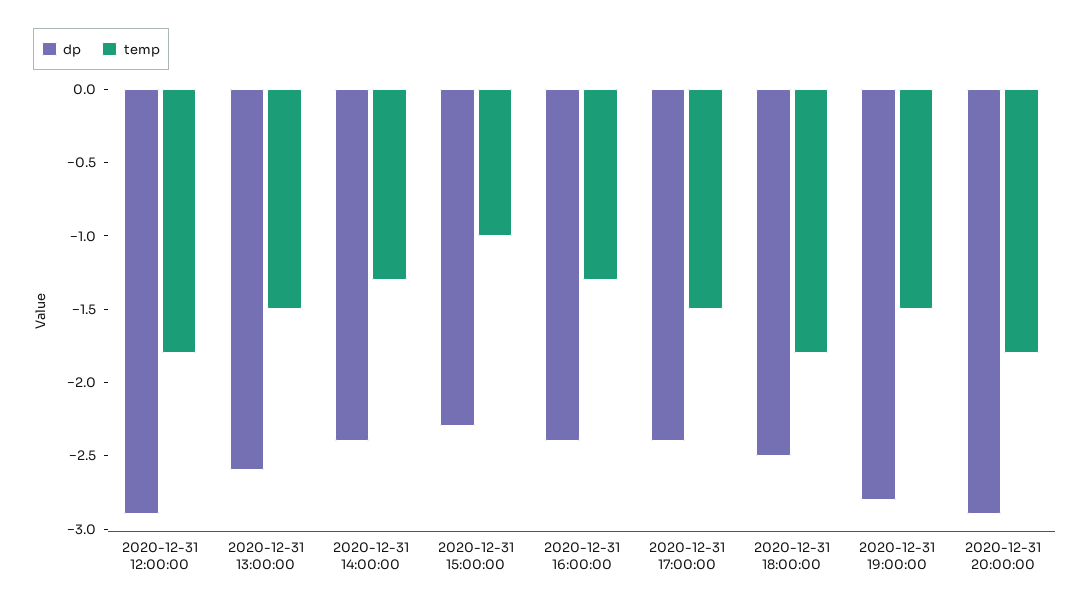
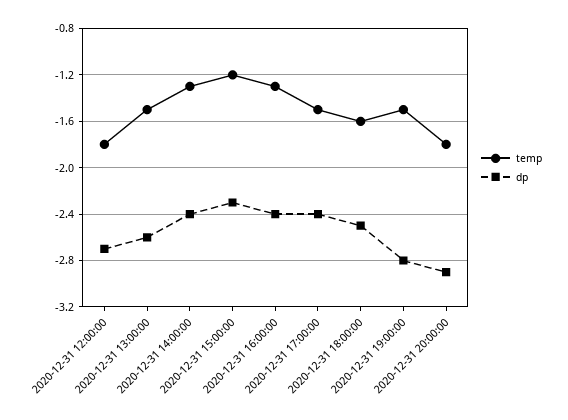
  {
    "dp": {
-     "2020-12-31 12:00:00": -2.9,
+     "2020-12-31 12:00:00": -2.7,
      "2020-12-31 13:00:00": -2.6,
      "2020-12-31 14:00:00": -2.4,
      "2020-12-31 15:00:00": -2.3,
      "2020-12-31 16:00:00": -2.4,
      "2020-12-31 17:00:00": -2.4,
      "2020-12-31 18:00:00": -2.5,
      "2020-12-31 19:00:00": -2.8,
      "2020-12-31 20:00:00": -2.9
    },
    "temp": {
      "2020-12-31 12:00:00": -1.8,
      "2020-12-31 13:00:00": -1.5,
      "2020-12-31 14:00:00": -1.3,
-     "2020-12-31 15:00:00": -1,
+     "2020-12-31 15:00:00": -1.2,
      "2020-12-31 16:00:00": -1.3,
      "2020-12-31 17:00:00": -1.5,
-     "2020-12-31 18:00:00": -1.8,
+     "2020-12-31 18:00:00": -1.6,
      "2020-12-31 19:00:00": -1.5,
      "2020-12-31 20:00:00": -1.8
    }
  }

